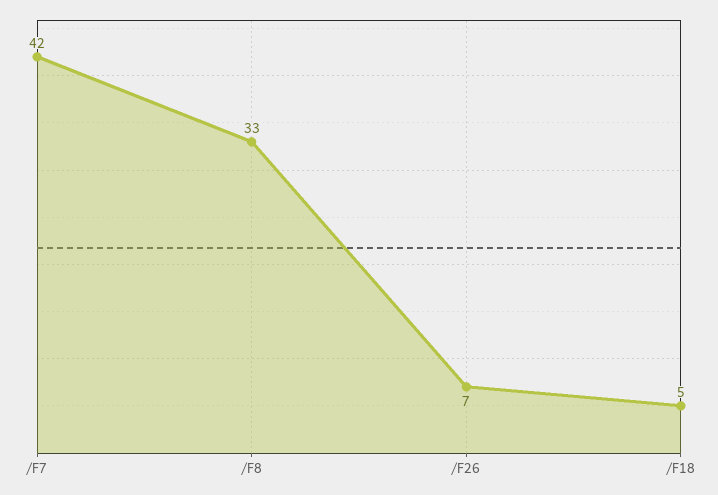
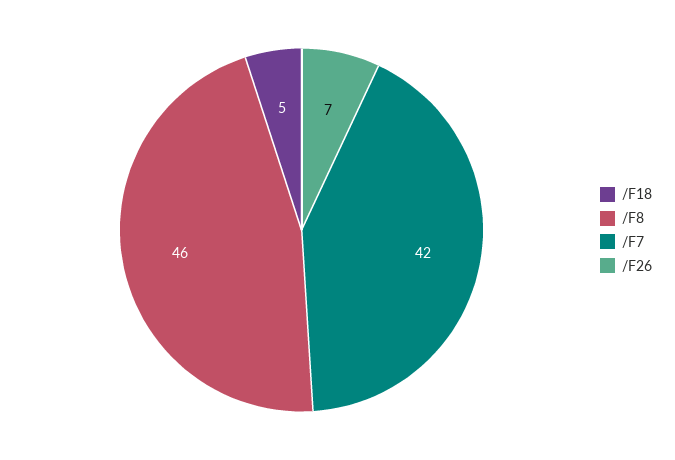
  {
    "/F7": 42,
-   "/F8": 33,
+   "/F8": 46,
    "/F26": 7,
    "/F18": 5
  }

